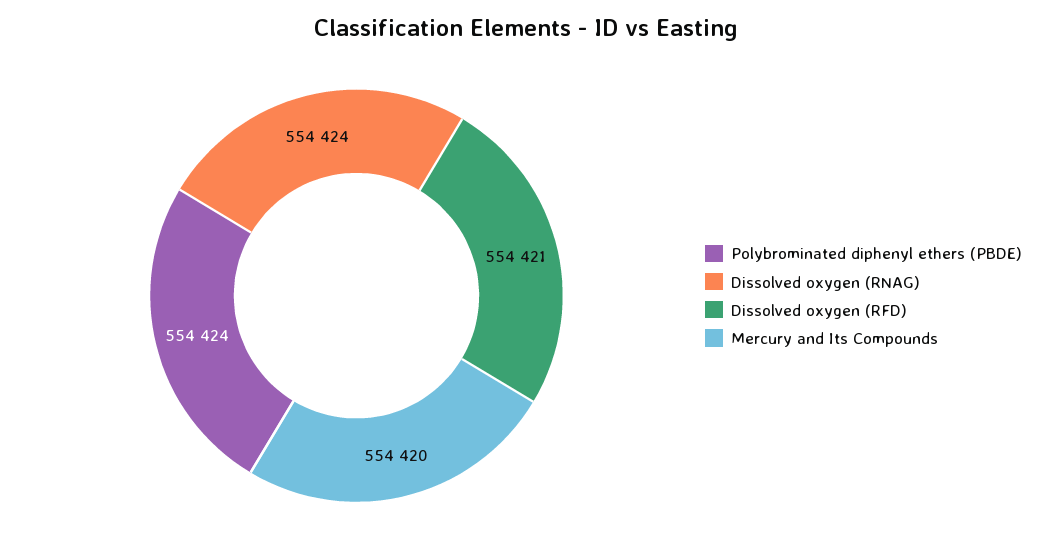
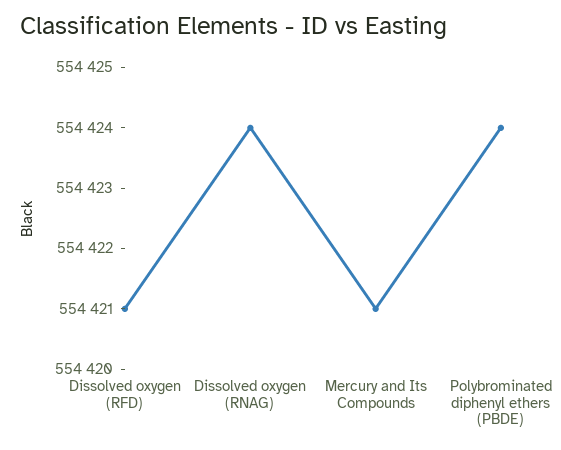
  {
    "Polybrominated diphenyl ethers (PBDE)": 554424,
    "Dissolved oxygen (RNAG)": 554424,
    "Dissolved oxygen (RFD)": 554421,
-   "Mercury and Its Compounds": 554420
+   "Mercury and Its Compounds": 554421
  }

